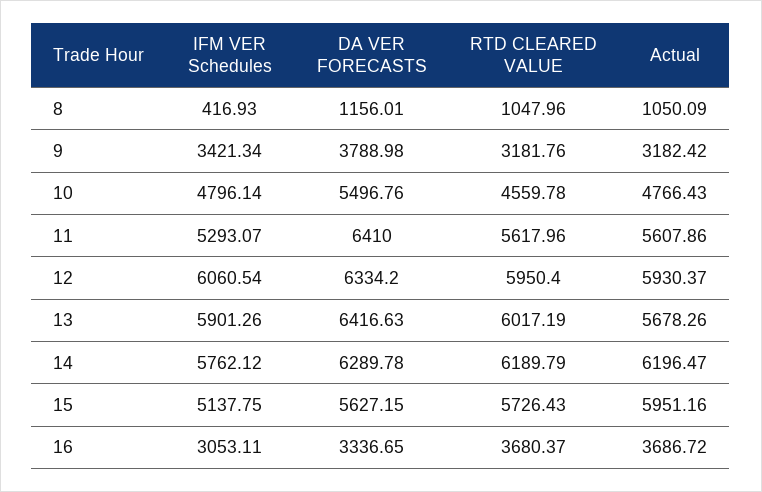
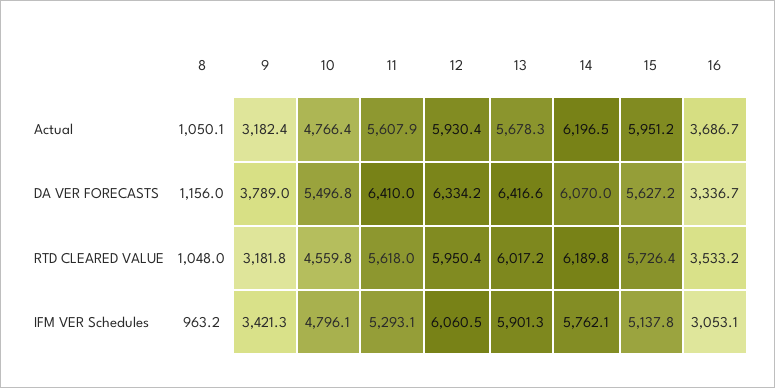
  {
    "IFM VER Schedules": {
-     "8": 416.93,
+     "8": 963.2,
      "9": 3421.34,
      "10": 4796.14,
      "11": 5293.07,
      "12": 6060.54,
      "13": 5901.26,
      "14": 5762.12,
      "15": 5137.75,
      "16": 3053.11
    },
    "DA VER FORECASTS": {
      "8": 1156.01,
      "9": 3788.98,
      "10": 5496.76,
      "11": 6410,
      "12": 6334.2,
      "13": 6416.63,
-     "14": 6289.78,
+     "14": 6070,
      "15": 5627.15,
      "16": 3336.65
    },
    "RTD CLEARED VALUE": {
      "8": 1047.96,
      "9": 3181.76,
      "10": 4559.78,
      "11": 5617.96,
      "12": 5950.4,
      "13": 6017.19,
      "14": 6189.79,
      "15": 5726.43,
-     "16": 3680.37
+     "16": 3533.2
    },
    "Actual": {
      "8": 1050.09,
      "9": 3182.42,
      "10": 4766.43,
      "11": 5607.86,
      "12": 5930.37,
      "13": 5678.26,
      "14": 6196.47,
      "15": 5951.16,
      "16": 3686.72
    }
  }

